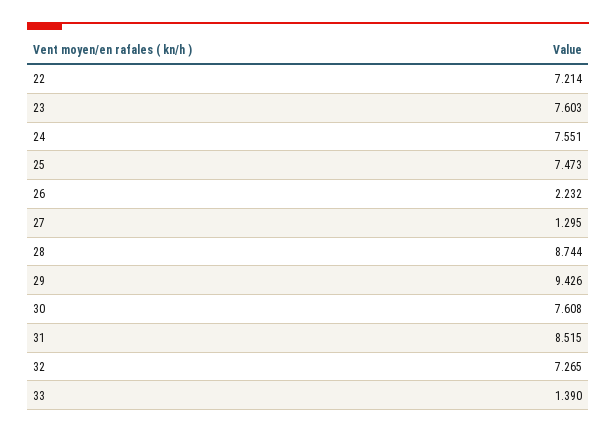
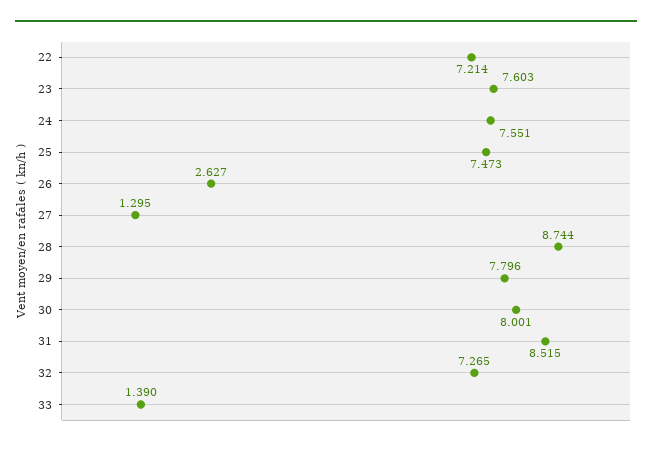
  {
    "22": 7.214,
    "23": 7.603,
    "24": 7.551,
    "25": 7.473,
-   "26": 2.232,
+   "26": 2.627,
    "27": 1.295,
    "28": 8.744,
-   "29": 9.426,
+   "29": 7.796,
-   "30": 7.608,
+   "30": 8.001,
    "31": 8.515,
    "32": 7.265,
    "33": 1.39
  }

